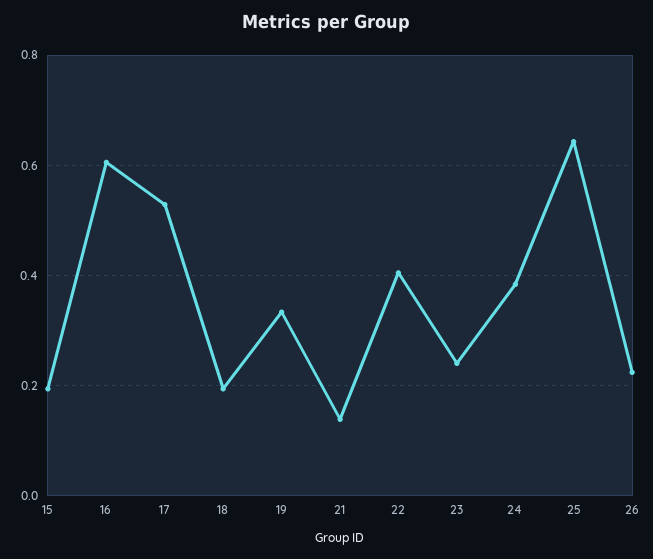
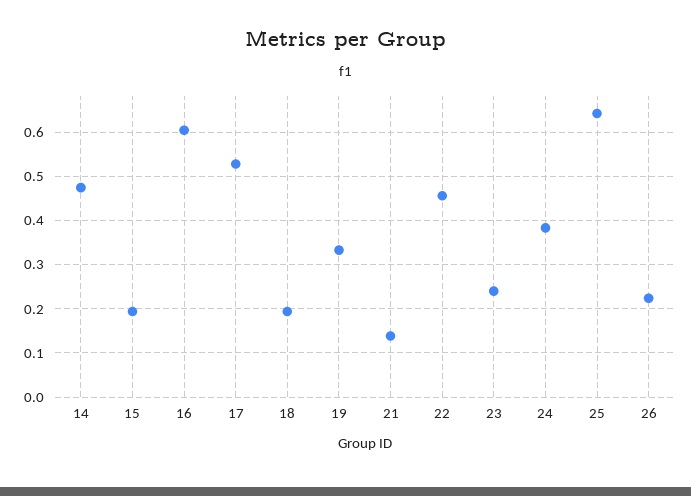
  {
    "15": 0.2,
    "16": 0.6,
    "17": 0.52,
    "18": 0.2,
    "19": 0.34,
    "21": 0.14,
-   "22": 0.4,
+   "22": 0.46,
    "23": 0.24,
    "24": 0.38,
    "25": 0.64,
-   "26": 0.22
+   "26": 0.22,
+   "14": 0.48
  }

